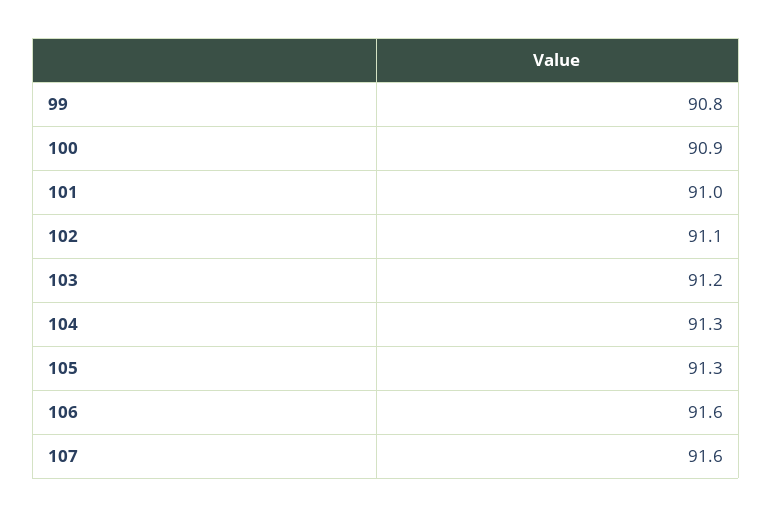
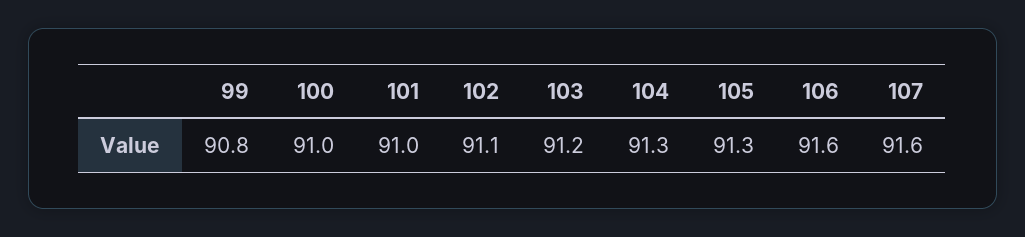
  {
    "99": 90.8,
-   "100": 90.9,
+   "100": 91,
    "101": 91,
    "102": 91.1,
    "103": 91.2,
    "104": 91.3,
    "105": 91.3,
    "106": 91.6,
    "107": 91.6
  }

